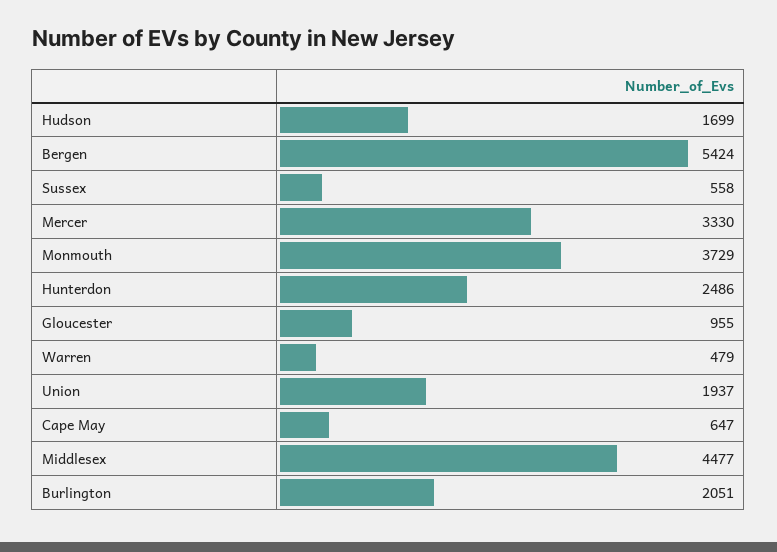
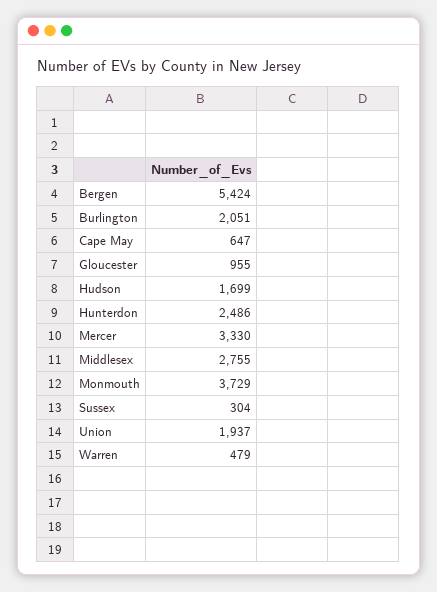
  {
    "Hudson": 1699,
    "Bergen": 5424,
-   "Sussex": 558,
+   "Sussex": 304,
    "Mercer": 3330,
    "Monmouth": 3729,
    "Hunterdon": 2486,
    "Gloucester": 955,
    "Warren": 479,
    "Union": 1937,
    "Cape May": 647,
-   "Middlesex": 4477,
+   "Middlesex": 2755,
    "Burlington": 2051
  }

